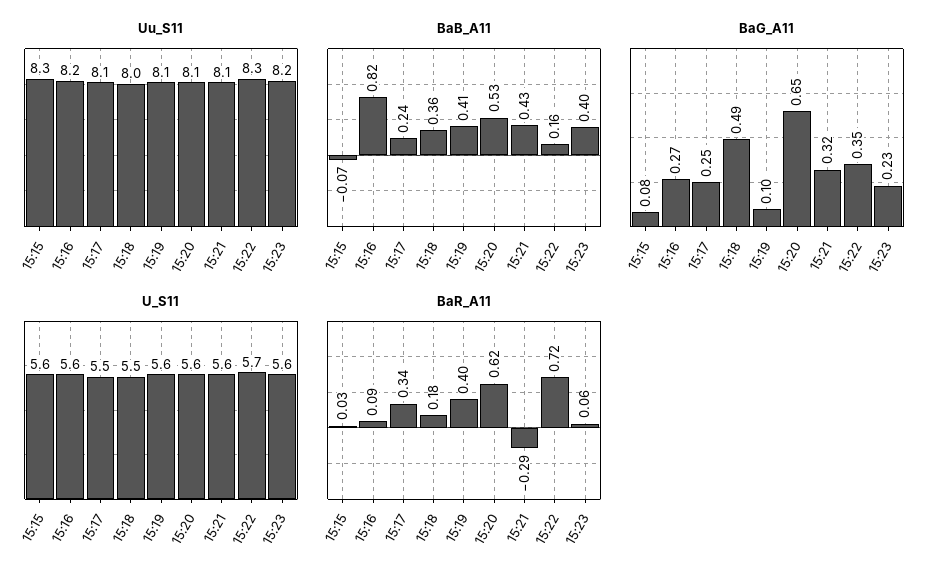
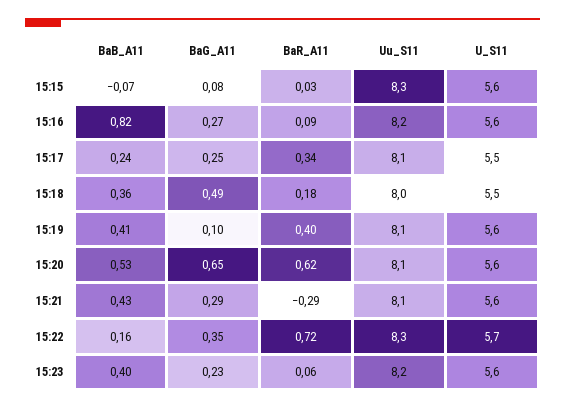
  {
    "Uu_S11": {
      "15:15": 8.3,
      "15:16": 8.2,
      "15:17": 8.1,
      "15:18": 8,
      "15:19": 8.1,
      "15:20": 8.1,
      "15:21": 8.1,
      "15:22": 8.3,
      "15:23": 8.2
    },
    "BaB_A11": {
      "15:15": -0.07,
      "15:16": 0.82,
      "15:17": 0.24,
      "15:18": 0.36,
      "15:19": 0.41,
      "15:20": 0.53,
      "15:21": 0.43,
      "15:22": 0.16,
      "15:23": 0.4
    },
    "BaG_A11": {
      "15:15": 0.08,
      "15:16": 0.27,
      "15:17": 0.25,
      "15:18": 0.49,
      "15:19": 0.1,
      "15:20": 0.65,
-     "15:21": 0.32,
+     "15:21": 0.29,
      "15:22": 0.35,
      "15:23": 0.23
    },
    "U_S11": {
      "15:15": 5.6,
      "15:16": 5.6,
      "15:17": 5.5,
      "15:18": 5.5,
      "15:19": 5.6,
      "15:20": 5.6,
      "15:21": 5.6,
      "15:22": 5.7,
      "15:23": 5.6
    },
    "BaR_A11": {
      "15:15": 0.03,
      "15:16": 0.09,
      "15:17": 0.34,
      "15:18": 0.18,
      "15:19": 0.4,
      "15:20": 0.62,
      "15:21": -0.29,
      "15:22": 0.72,
      "15:23": 0.06
    }
  }

